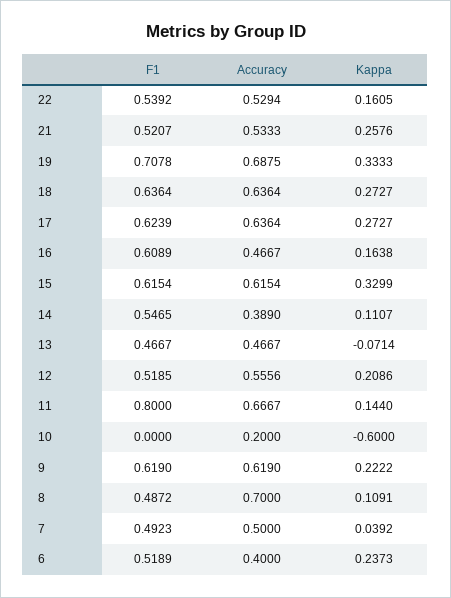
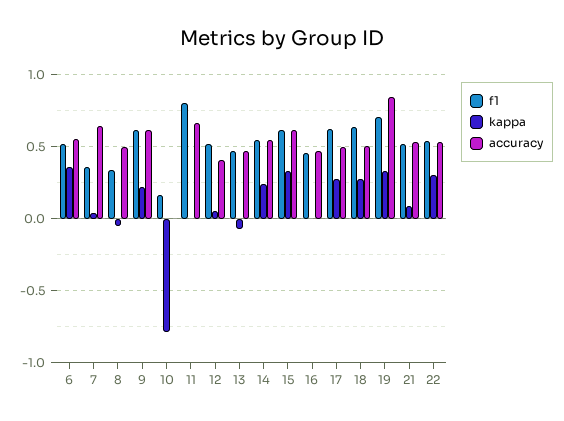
  {
    "F1": {
      "22": 0.5392,
      "21": 0.5207,
      "19": 0.7078,
      "18": 0.6364,
      "17": 0.6239,
-     "16": 0.6089,
+     "16": 0.45,
      "15": 0.6154,
      "14": 0.5465,
      "13": 0.4667,
      "12": 0.5185,
      "11": 0.8,
-     "10": 0,
+     "10": 0.15,
      "9": 0.619,
-     "8": 0.4872,
+     "8": 0.35,
-     "7": 0.4923,
+     "7": 0.35,
      "6": 0.5189
    },
    "Accuracy": {
      "22": 0.5294,
      "21": 0.5333,
-     "19": 0.6875,
+     "19": 0.85,
-     "18": 0.6364,
+     "18": 0.5,
-     "17": 0.6364,
+     "17": 0.5,
      "16": 0.4667,
      "15": 0.6154,
-     "14": 0.389,
+     "14": 0.55,
      "13": 0.4667,
-     "12": 0.5556,
+     "12": 0.4,
      "11": 0.6667,
-     "10": 0.2,
+     "10": 0,
      "9": 0.619,
-     "8": 0.7,
+     "8": 0.5,
-     "7": 0.5,
+     "7": 0.65,
-     "6": 0.4
+     "6": 0.55
    },
    "Kappa": {
-     "22": 0.1605,
+     "22": 0.3,
-     "21": 0.2576,
+     "21": 0.1,
      "19": 0.3333,
      "18": 0.2727,
      "17": 0.2727,
-     "16": 0.1638,
+     "16": 0,
      "15": 0.3299,
-     "14": 0.1107,
+     "14": 0.25,
      "13": -0.0714,
-     "12": 0.2086,
+     "12": 0.05,
-     "11": 0.144,
+     "11": 0,
-     "10": -0.6,
+     "10": -0.8,
      "9": 0.2222,
-     "8": 0.1091,
+     "8": -0.05,
      "7": 0.0392,
-     "6": 0.2373
+     "6": 0.35
    }
  }

